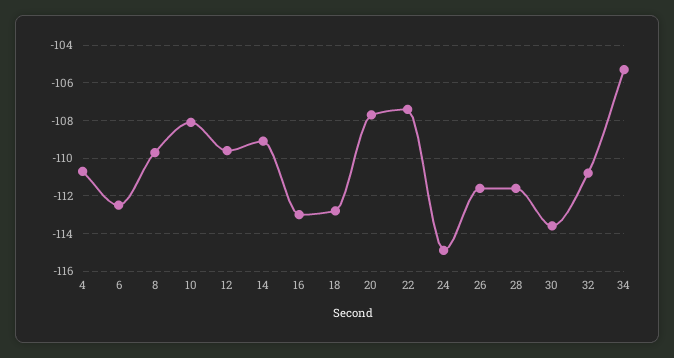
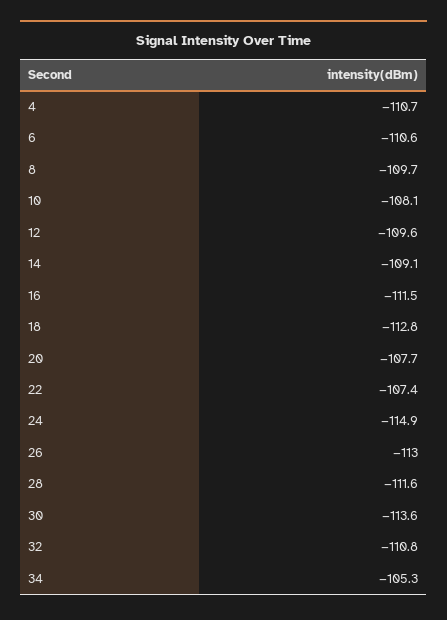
  {
    "4": -110.7,
-   "6": -112.5,
+   "6": -110.6,
    "8": -109.7,
    "10": -108.1,
    "12": -109.6,
    "14": -109.1,
-   "16": -113,
+   "16": -111.5,
    "18": -112.8,
    "20": -107.7,
    "22": -107.4,
    "24": -114.9,
-   "26": -111.5,
+   "26": -113,
    "28": -111.6,
    "30": -113.6,
    "32": -110.8,
    "34": -105.3
  }

